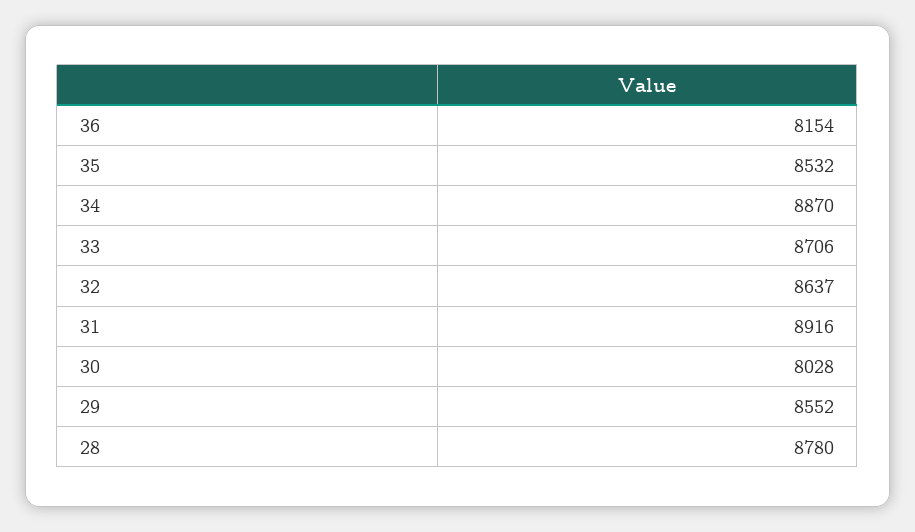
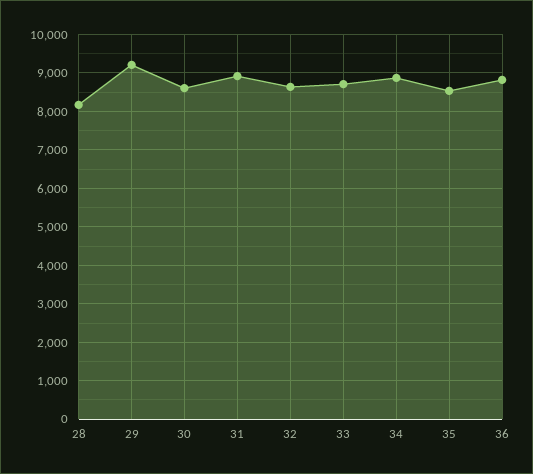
  {
-   "36": 8154,
+   "36": 8800,
    "35": 8532,
    "34": 8870,
    "33": 8706,
    "32": 8637,
    "31": 8916,
-   "30": 8028,
+   "30": 8600,
-   "29": 8552,
+   "29": 9200,
-   "28": 8780
+   "28": 8200
  }

